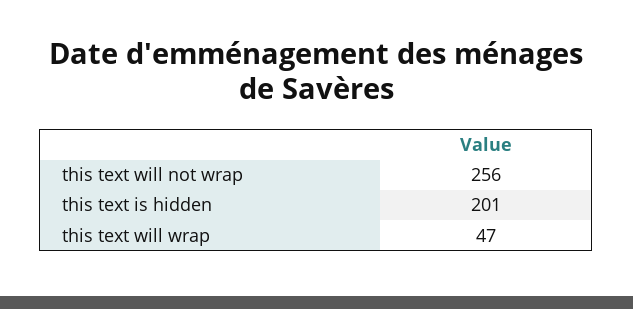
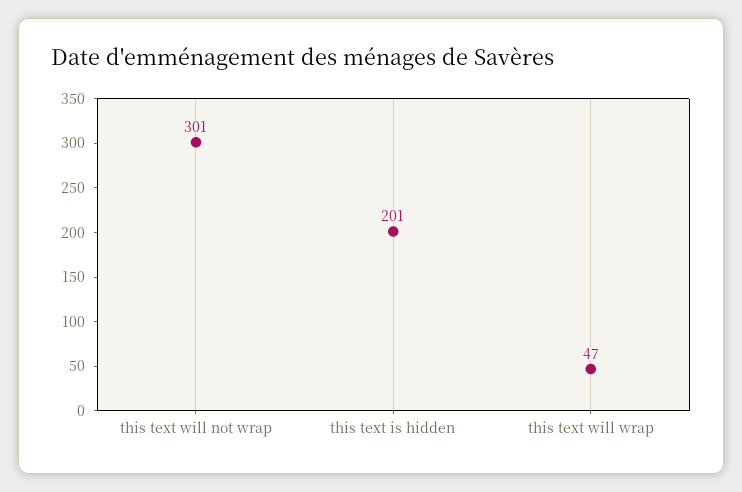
  {
-   "this text will not wrap": 256,
+   "this text will not wrap": 301,
    "this text is hidden": 201,
    "this text will wrap": 47
  }

